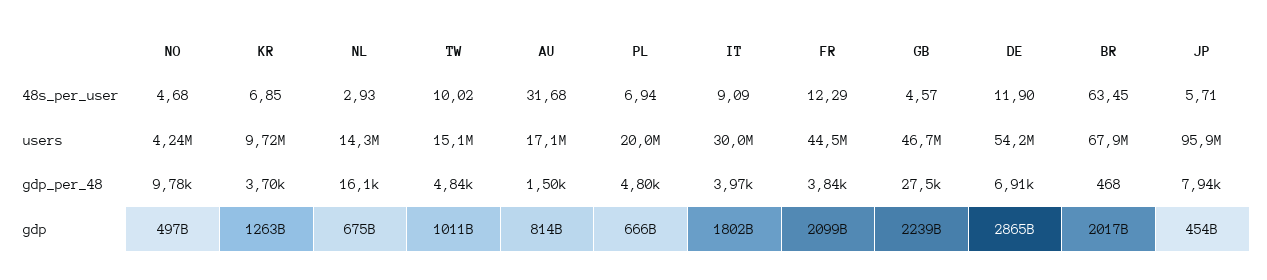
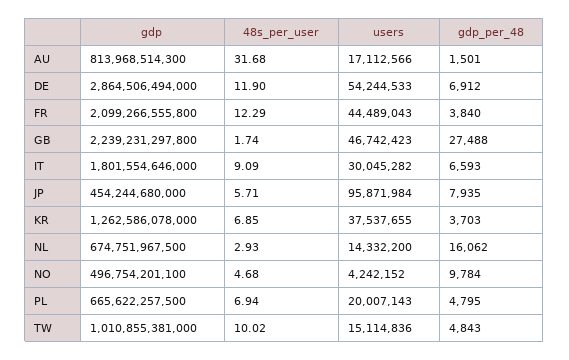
  {
    "NO": {
      "48s_per_user": 4.68,
      "users": 4242152,
      "gdp_per_48": 9784,
      "gdp": 496754201100
    },
    "KR": {
      "48s_per_user": 6.85,
-     "users": 9720000,
+     "users": 37537655,
      "gdp_per_48": 3703,
      "gdp": 1262586078000
    },
    "NL": {
      "48s_per_user": 2.93,
      "users": 14332200,
      "gdp_per_48": 16062,
      "gdp": 674751967500
    },
    "TW": {
      "48s_per_user": 10.02,
      "users": 15114836,
      "gdp_per_48": 4843,
      "gdp": 1010855381000
    },
    "AU": {
      "48s_per_user": 31.68,
      "users": 17112566,
      "gdp_per_48": 1501,
      "gdp": 813968514300
    },
    "PL": {
      "48s_per_user": 6.94,
      "users": 20007143,
      "gdp_per_48": 4795,
      "gdp": 665622257500
    },
    "IT": {
      "48s_per_user": 9.09,
      "users": 30045282,
-     "gdp_per_48": 3970,
+     "gdp_per_48": 6593,
      "gdp": 1801554646000
    },
    "FR": {
      "48s_per_user": 12.29,
      "users": 44489043,
      "gdp_per_48": 3840,
      "gdp": 2099266555800
    },
    "GB": {
-     "48s_per_user": 4.57,
+     "48s_per_user": 1.74,
      "users": 46742423,
      "gdp_per_48": 27488,
      "gdp": 2239231297800
    },
    "DE": {
      "48s_per_user": 11.9,
      "users": 54244533,
      "gdp_per_48": 6912,
      "gdp": 2864506494000
    },
-   "BR": {
-     "48s_per_user": 63.45,
-     "users": 67900000,
-     "gdp_per_48": 468,
-     "gdp": 2017000000000
-   },
    "JP": {
      "48s_per_user": 5.71,
      "users": 95871984,
      "gdp_per_48": 7935,
      "gdp": 454244680000
    }
  }

